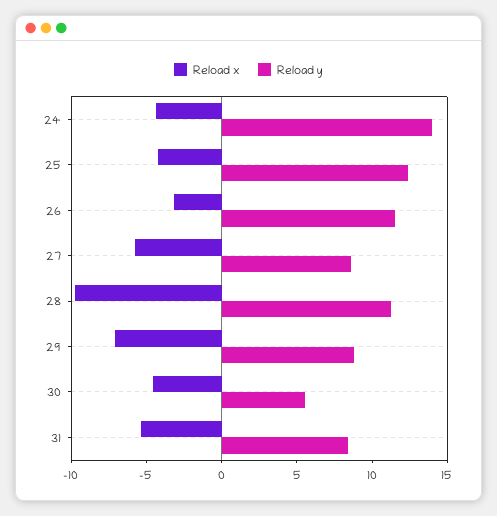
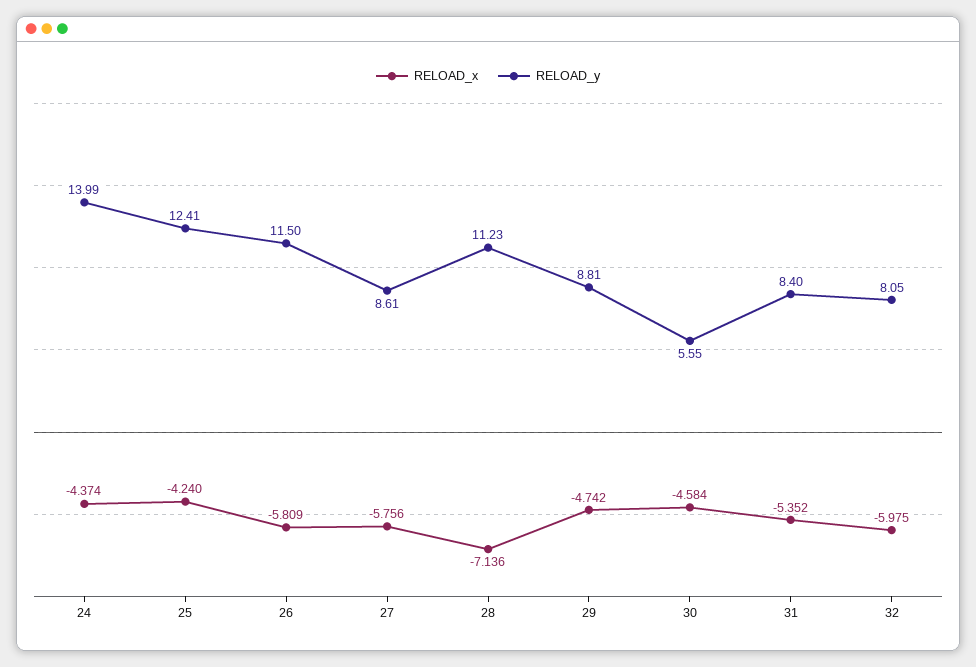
  {
    "Reload x": {
      "24": -4.374,
      "25": -4.24,
-     "26": -3,
+     "26": -5.809,
      "27": -5.756,
-     "28": -10,
+     "28": -7.136,
-     "29": -7,
+     "29": -4.742,
      "30": -4.584,
-     "31": -5.352
+     "31": -5.352,
+     "32": -5.975
    },
    "Reload y": {
      "24": 13.99,
      "25": 12.41,
      "26": 11.5,
      "27": 8.61,
      "28": 11.23,
      "29": 8.81,
      "30": 5.55,
-     "31": 8.4
+     "31": 8.4,
+     "32": 8.05
    }
  }

